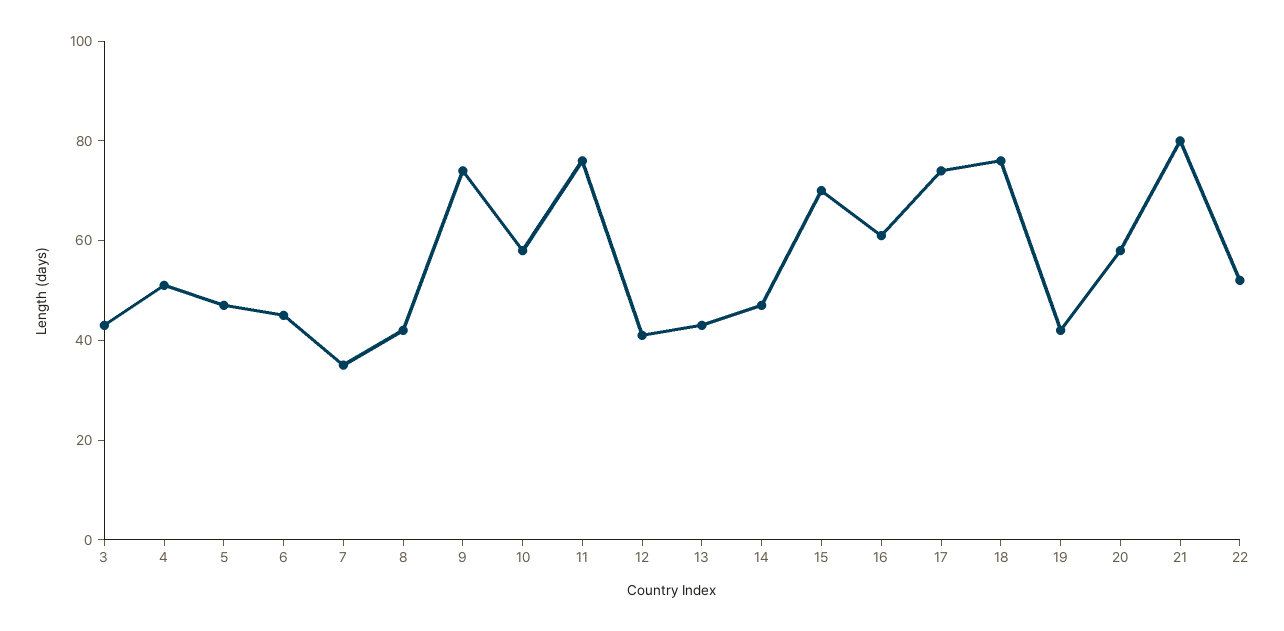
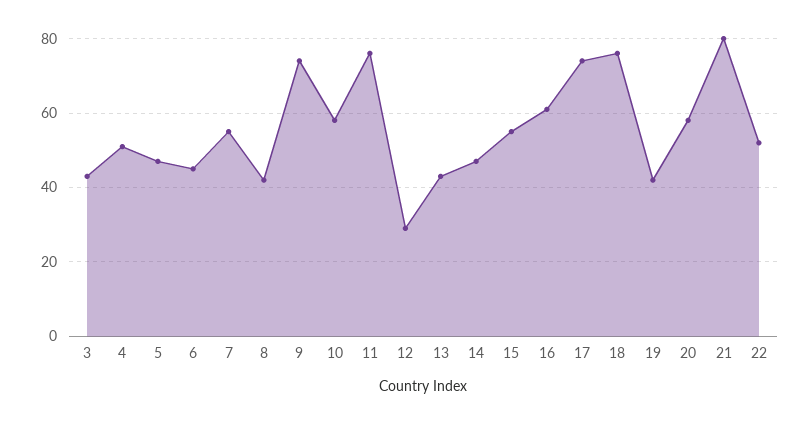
  {
    "3": 45,
    "4": 50,
    "5": 45,
    "6": 45,
-   "7": 35,
+   "7": 55,
    "8": 40,
    "9": 75,
    "10": 60,
    "11": 75,
-   "12": 40,
+   "12": 30,
    "13": 45,
    "14": 45,
-   "15": 70,
+   "15": 55,
    "16": 60,
    "17": 75,
    "18": 75,
    "19": 40,
    "20": 60,
    "21": 80,
    "22": 50
  }

